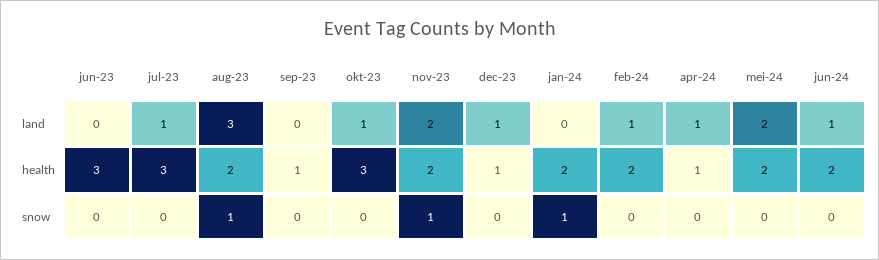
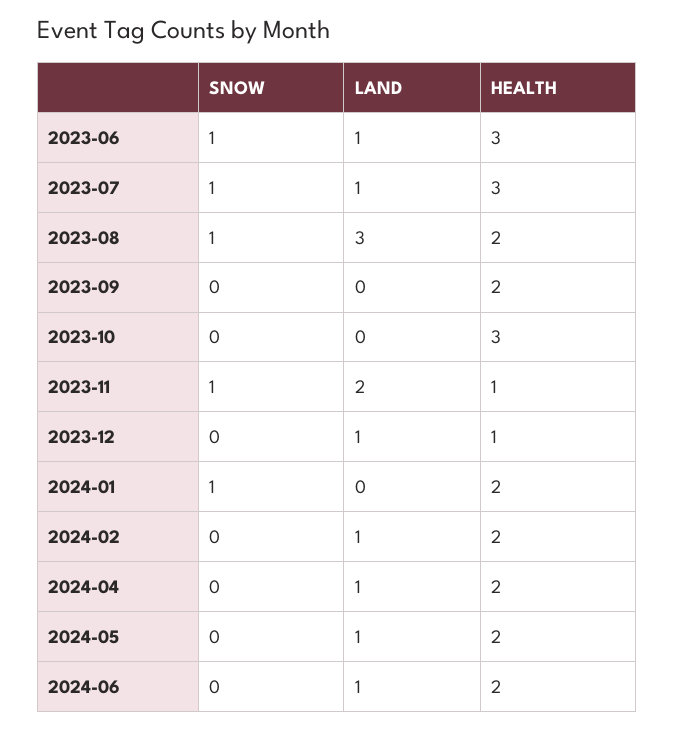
  {
    "jun-23": {
-     "land": 0,
+     "land": 1,
      "health": 3,
-     "snow": 0
+     "snow": 1
    },
    "jul-23": {
      "land": 1,
      "health": 3,
-     "snow": 0
+     "snow": 1
    },
    "aug-23": {
      "land": 3,
      "health": 2,
      "snow": 1
    },
    "sep-23": {
      "land": 0,
-     "health": 1,
+     "health": 2,
      "snow": 0
    },
    "okt-23": {
-     "land": 1,
+     "land": 0,
      "health": 3,
      "snow": 0
    },
    "nov-23": {
      "land": 2,
-     "health": 2,
+     "health": 1,
      "snow": 1
    },
    "dec-23": {
      "land": 1,
      "health": 1,
      "snow": 0
    },
    "jan-24": {
      "land": 0,
      "health": 2,
      "snow": 1
    },
    "feb-24": {
      "land": 1,
      "health": 2,
      "snow": 0
    },
    "apr-24": {
      "land": 1,
-     "health": 1,
+     "health": 2,
      "snow": 0
    },
    "mei-24": {
-     "land": 2,
+     "land": 1,
      "health": 2,
      "snow": 0
    },
    "jun-24": {
      "land": 1,
      "health": 2,
      "snow": 0
    }
  }

